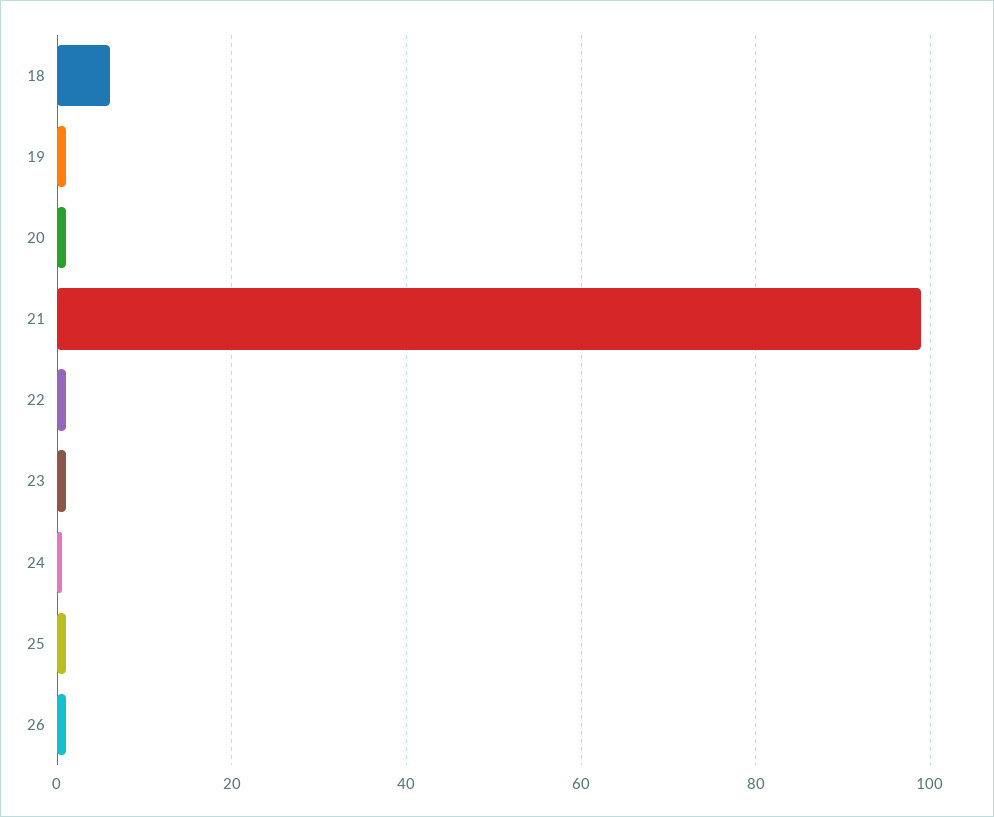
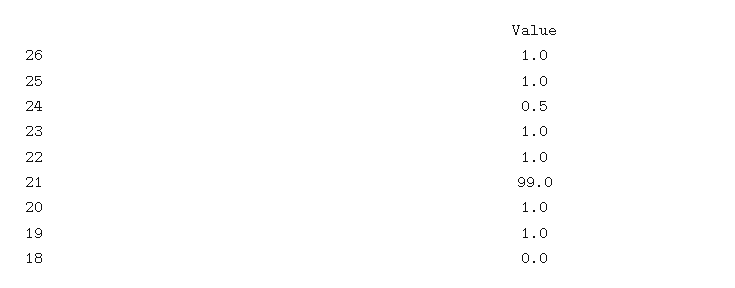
  {
-   "18": 6,
+   "18": 0,
    "19": 1,
    "20": 1,
    "21": 99,
    "22": 1,
    "23": 1,
    "24": 0.5,
    "25": 1,
    "26": 1
  }

